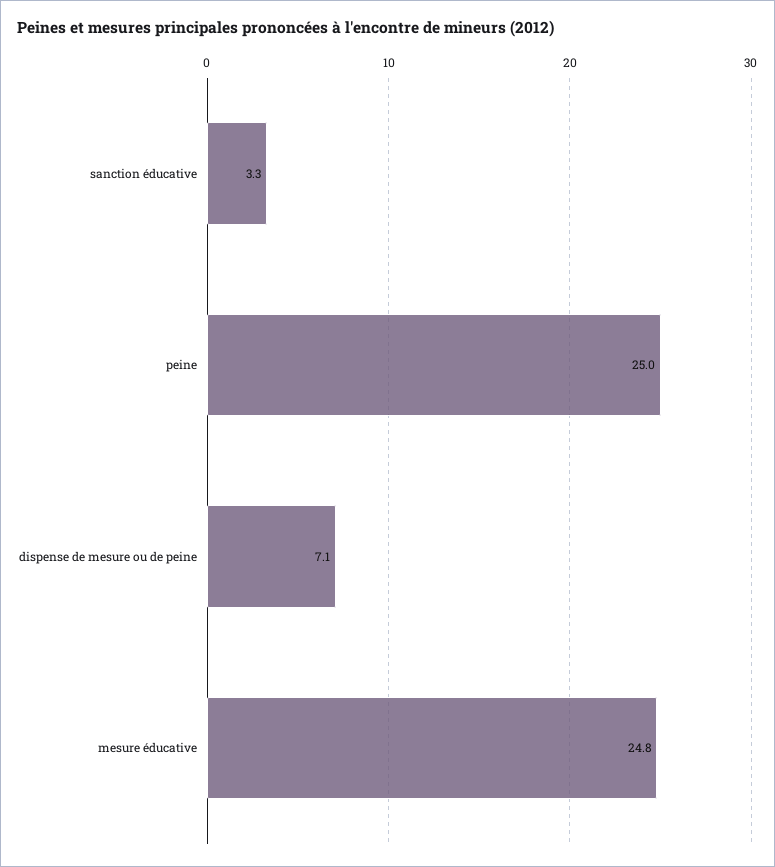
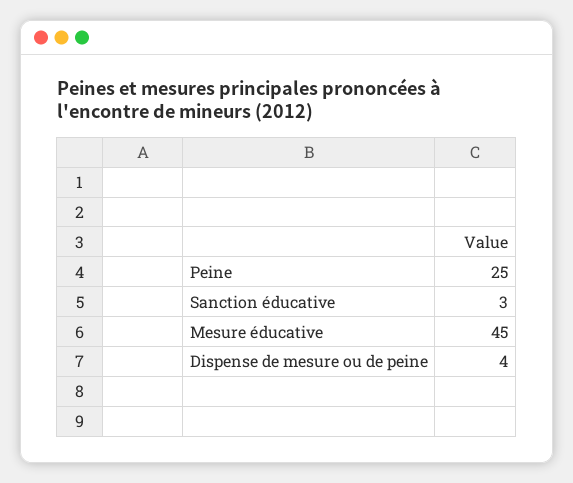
  {
    "sanction éducative": 3.3,
    "peine": 25,
-   "dispense de mesure ou de peine": 7.1,
+   "dispense de mesure ou de peine": 4,
-   "mesure éducative": 24.8
+   "mesure éducative": 45
  }

